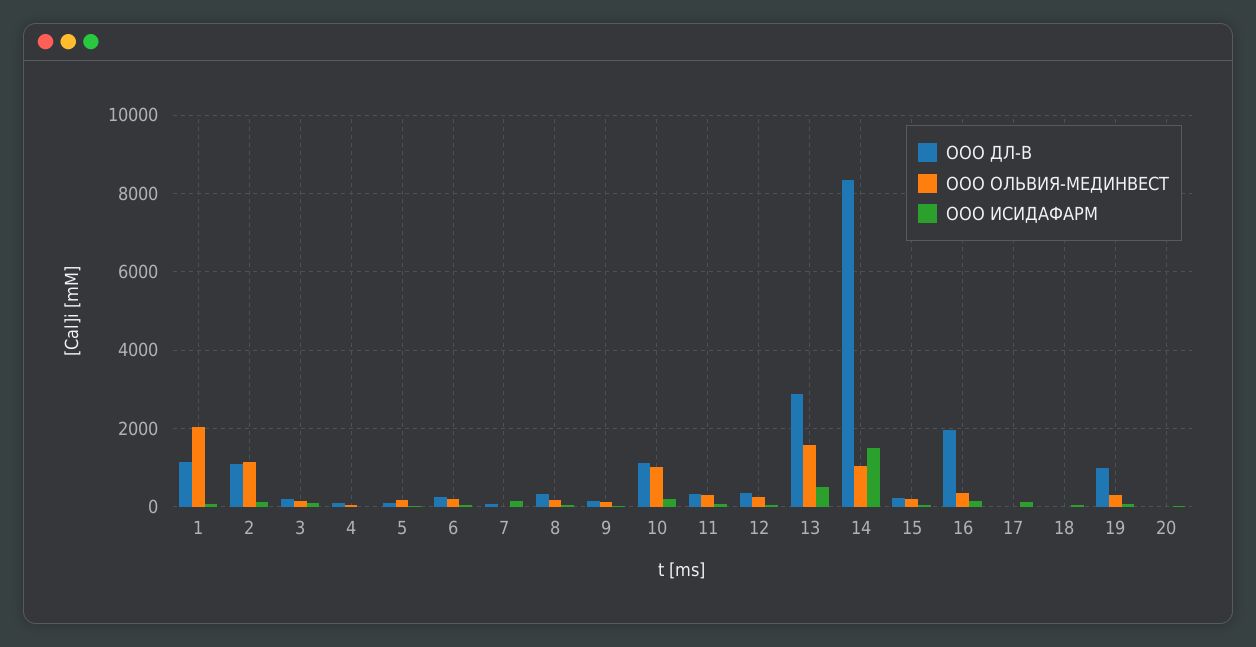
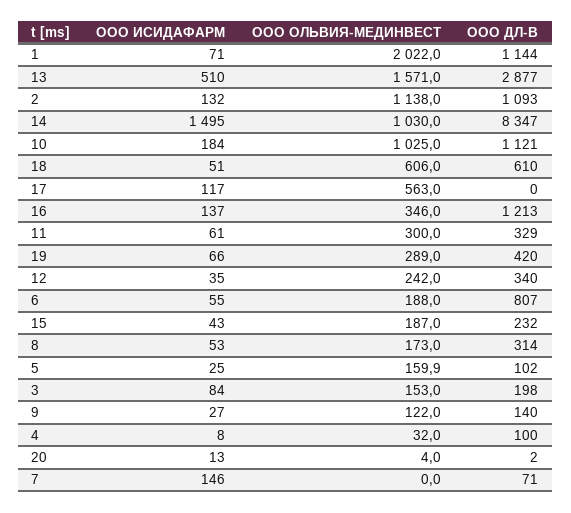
  {
    "ООО ДЛ-В": {
      "1": 1144,
      "2": 1093,
      "3": 198,
      "4": 100,
      "5": 102,
-     "6": 200,
+     "6": 807,
      "7": 71,
      "8": 314,
      "9": 140,
      "10": 1121,
      "11": 329,
      "12": 340,
      "13": 2877,
      "14": 8347,
      "15": 232,
-     "16": 2000,
+     "16": 1213,
      "17": 0,
-     "18": 0,
+     "18": 610,
-     "19": 1000,
+     "19": 420,
      "20": 2
    },
    "ООО ОЛЬВИЯ-МЕДИНВЕСТ": {
      "1": 2022,
      "2": 1138,
      "3": 153,
      "4": 32,
      "5": 159.9,
      "6": 188,
      "7": 0,
      "8": 173,
      "9": 122,
      "10": 1025,
      "11": 300,
      "12": 242,
      "13": 1571,
      "14": 1030,
      "15": 187,
      "16": 346,
-     "17": 0,
+     "17": 563,
-     "18": 0,
+     "18": 606,
      "19": 289,
      "20": 4
    },
    "ООО ИСИДАФАРМ": {
      "1": 71,
      "2": 132,
      "3": 84,
      "4": 8,
      "5": 25,
      "6": 55,
      "7": 146,
      "8": 53,
      "9": 27,
      "10": 184,
      "11": 61,
      "12": 35,
      "13": 510,
      "14": 1495,
      "15": 43,
      "16": 137,
      "17": 117,
      "18": 51,
      "19": 66,
      "20": 13
    }
  }

